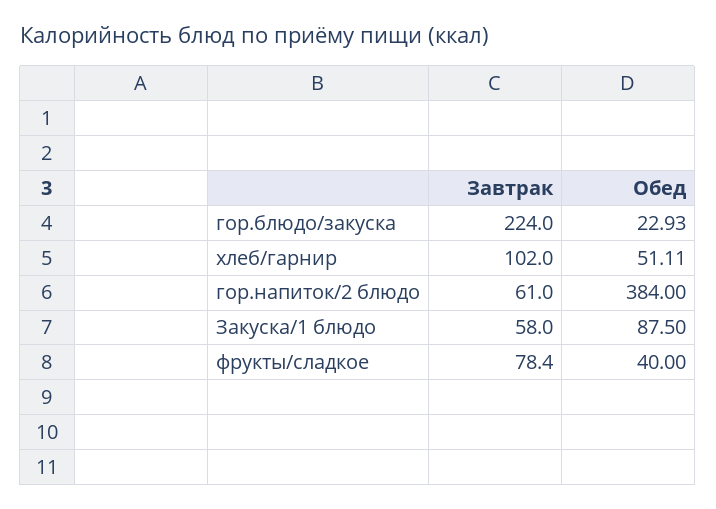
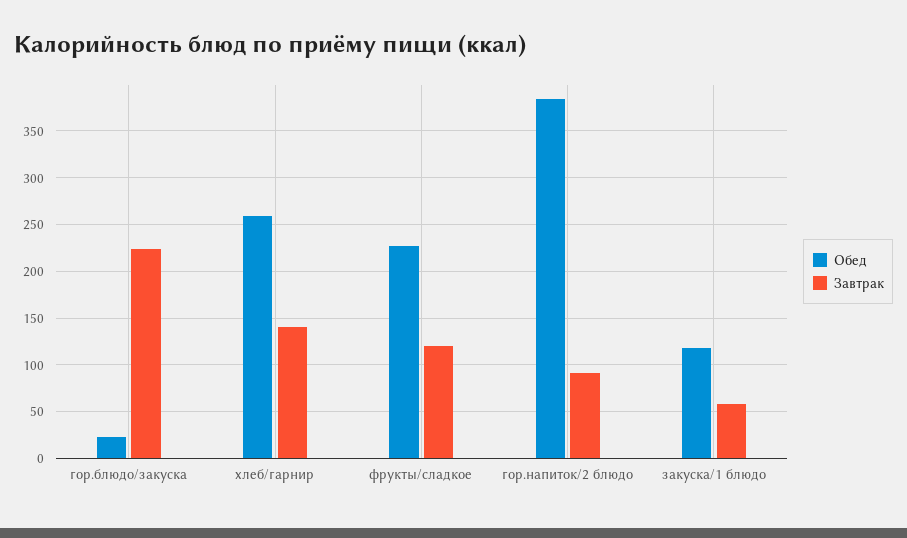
  {
    "Завтрак": {
      "гор.блюдо/закуска": 224,
-     "хлеб/гарнир": 102,
+     "хлеб/гарнир": 140,
-     "гор.напиток/2 блюдо": 61,
+     "гор.напиток/2 блюдо": 90,
      "Закуска/1 блюдо": 58,
-     "фрукты/сладкое": 78.4
+     "фрукты/сладкое": 120
    },
    "Обед": {
      "гор.блюдо/закуска": 22.93,
-     "хлеб/гарнир": 51.11,
+     "хлеб/гарнир": 260,
      "гор.напиток/2 блюдо": 384,
-     "Закуска/1 блюдо": 87.5,
+     "Закуска/1 блюдо": 120,
-     "фрукты/сладкое": 40
+     "фрукты/сладкое": 230
    }
  }

